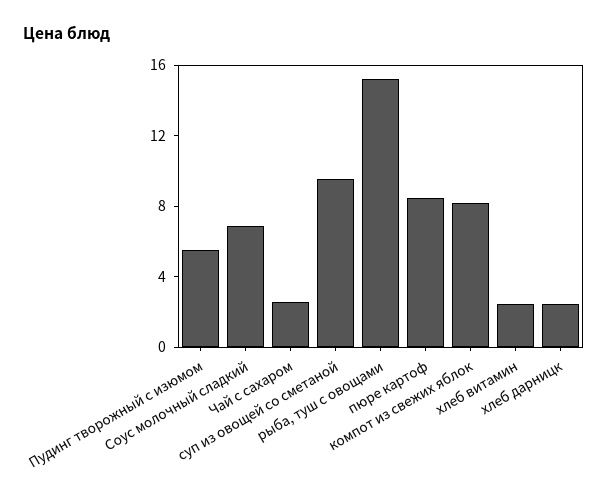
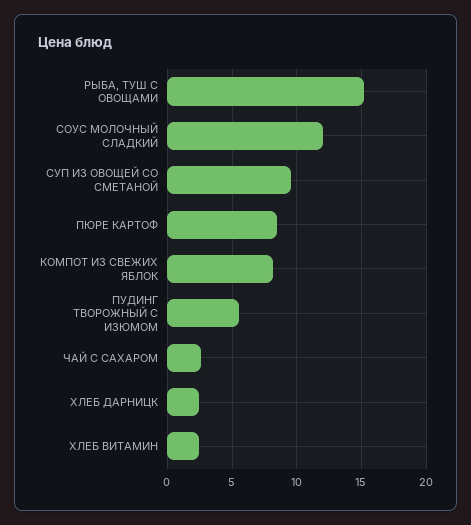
  {
    "Пудинг творожный с изюмом": 5.5,
-   "Соус молочный сладкий": 7,
+   "Соус молочный сладкий": 12,
    "Чай с сахаром": 2.5,
    "суп из овощей со сметаной": 9.5,
    "рыба, туш с овощами": 15,
    "пюре картоф": 8.5,
    "компот из свежих яблок": 8,
    "хлеб витамин": 2.5,
    "хлеб дарницк": 2.5
  }

